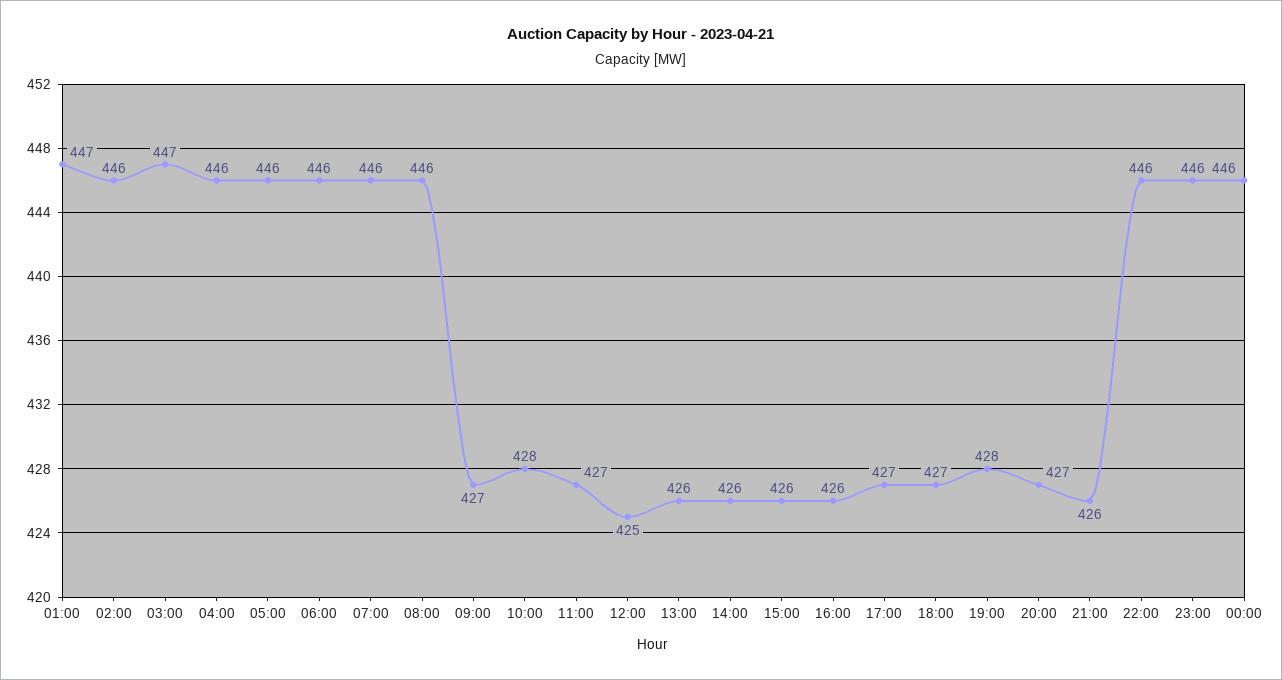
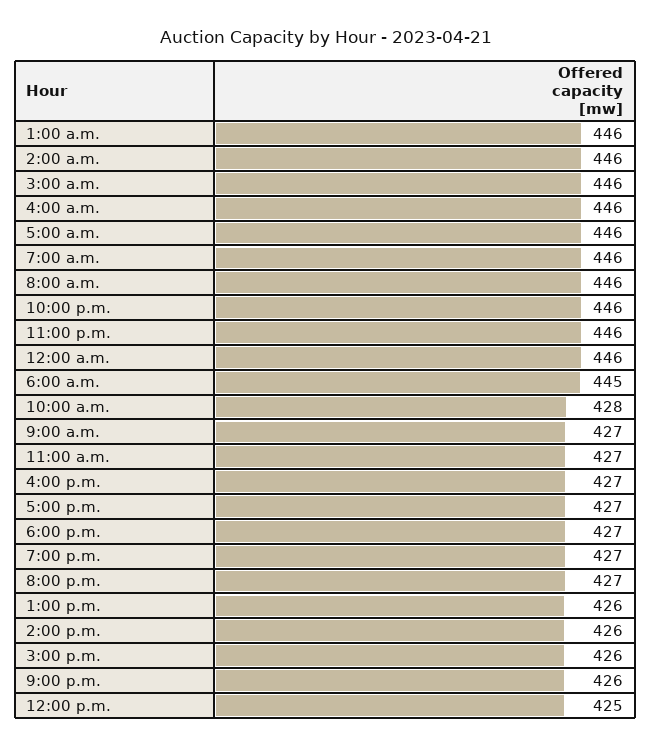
  {
-   "01:00": 447,
+   "01:00": 446,
    "02:00": 446,
-   "03:00": 447,
+   "03:00": 446,
    "04:00": 446,
    "05:00": 446,
-   "06:00": 446,
+   "06:00": 445,
    "07:00": 446,
    "08:00": 446,
    "09:00": 427,
    "10:00": 428,
    "11:00": 427,
    "12:00": 425,
    "13:00": 426,
    "14:00": 426,
    "15:00": 426,
-   "16:00": 426,
+   "16:00": 427,
    "17:00": 427,
    "18:00": 427,
-   "19:00": 428,
+   "19:00": 427,
    "20:00": 427,
    "21:00": 426,
    "22:00": 446,
    "23:00": 446,
    "00:00": 446
  }

